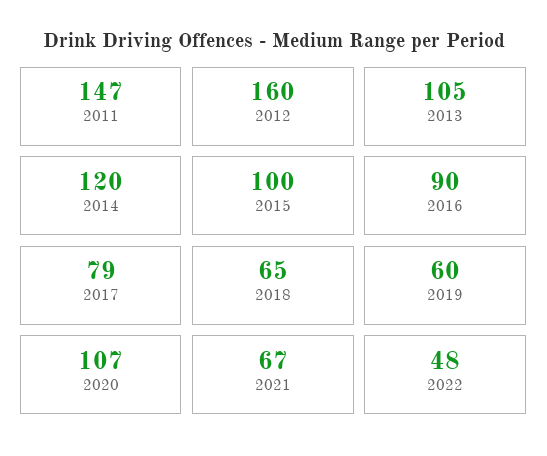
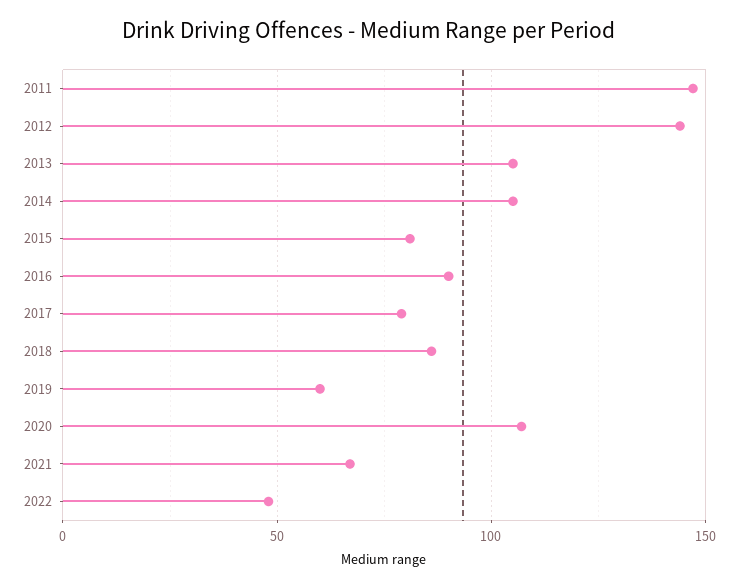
  {
    "2011": 147,
-   "2012": 160,
+   "2012": 145,
    "2013": 105,
-   "2014": 120,
+   "2014": 105,
-   "2015": 100,
+   "2015": 80,
    "2016": 90,
    "2017": 79,
-   "2018": 65,
+   "2018": 85,
    "2019": 60,
    "2020": 107,
    "2021": 67,
    "2022": 48
  }

